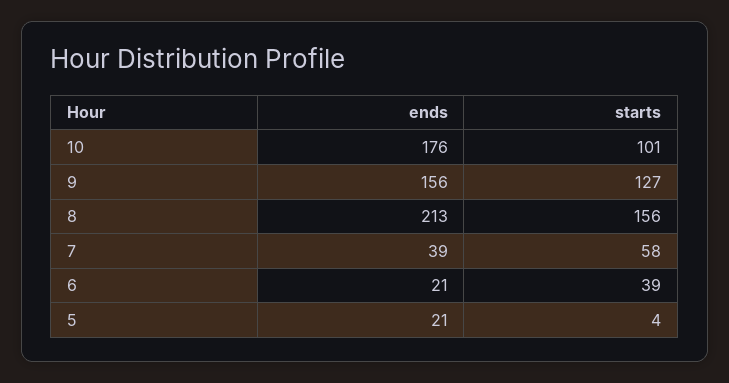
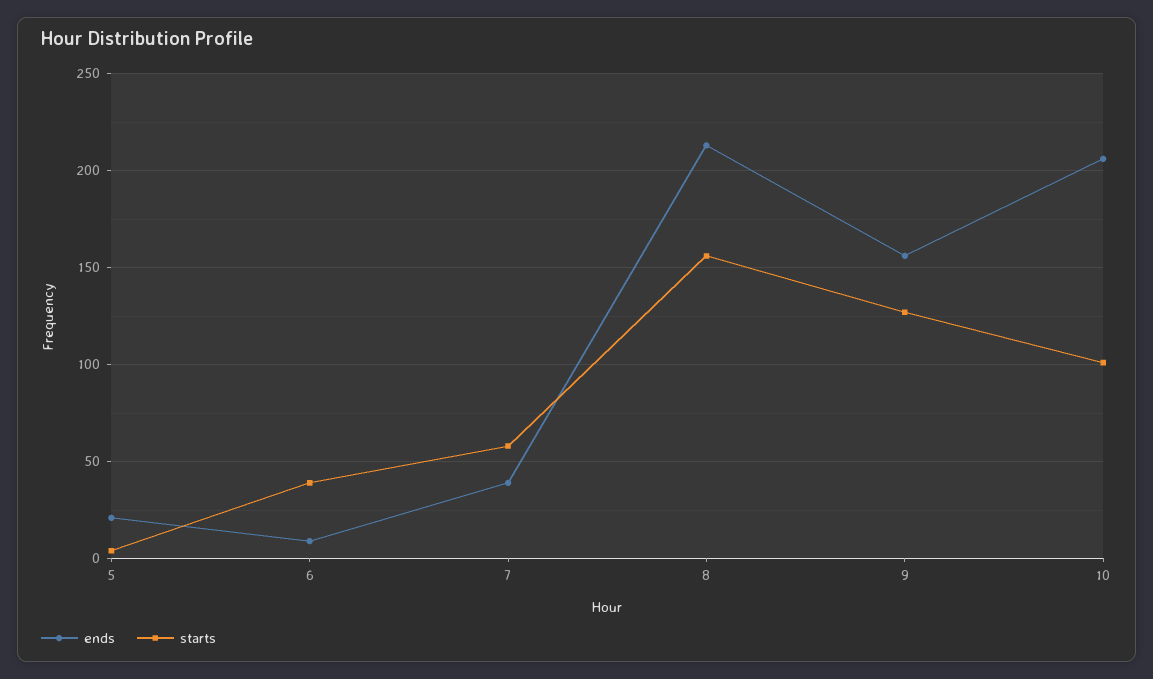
  {
    "ends": {
-     "10": 176,
+     "10": 205,
      "9": 156,
      "8": 213,
      "7": 39,
-     "6": 21,
+     "6": 10,
      "5": 21
    },
    "starts": {
      "10": 101,
      "9": 127,
      "8": 156,
      "7": 58,
      "6": 39,
      "5": 4
    }
  }

